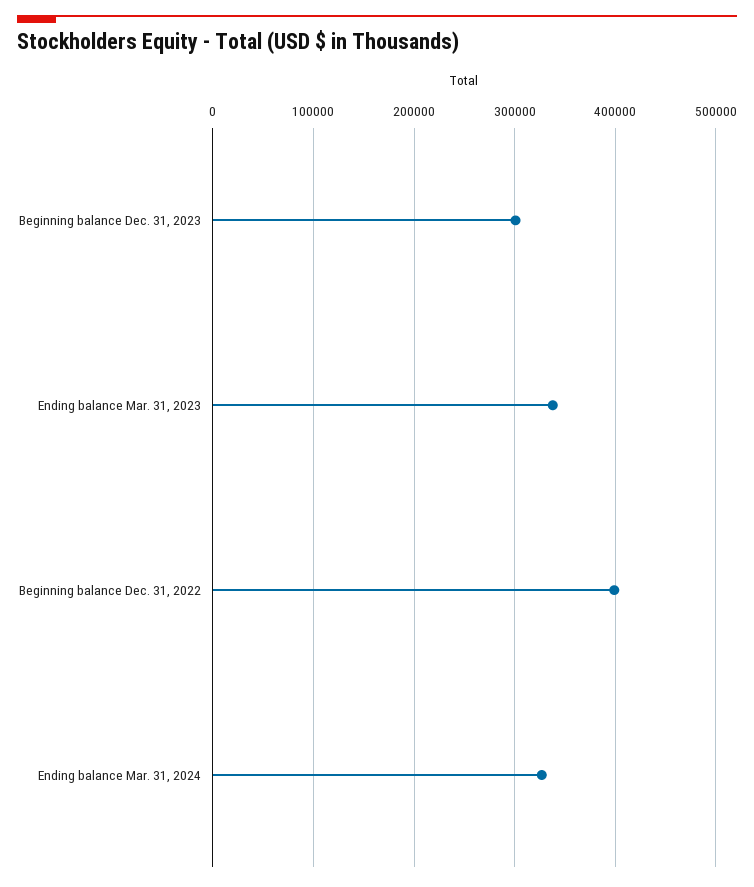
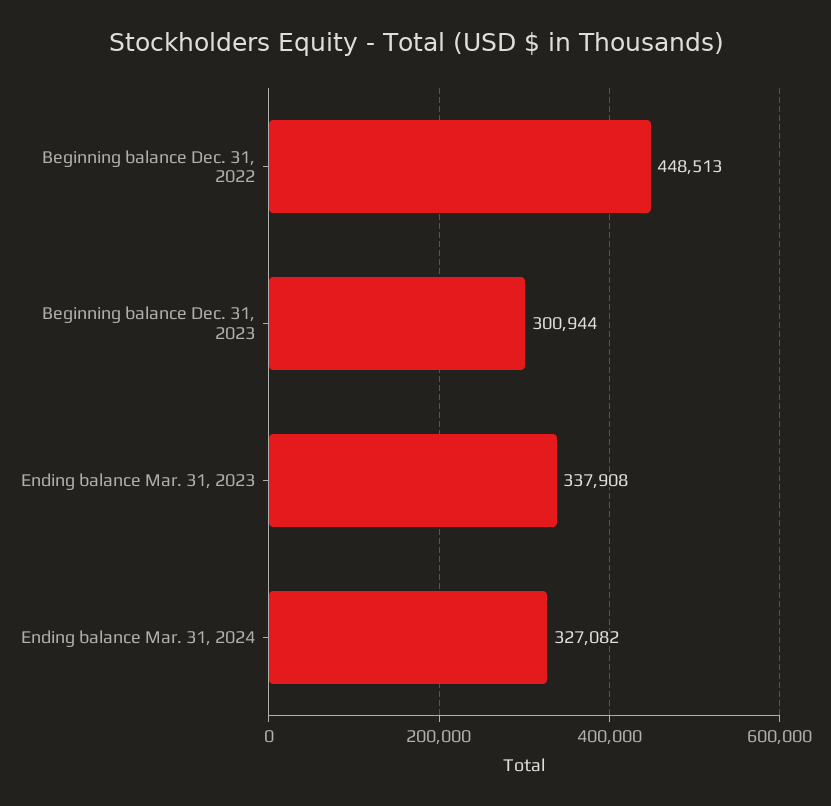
  {
    "Beginning balance Dec. 31, 2023": 300944,
    "Ending balance Mar. 31, 2023": 337908,
-   "Beginning balance Dec. 31, 2022": 400000,
+   "Beginning balance Dec. 31, 2022": 448513,
    "Ending balance Mar. 31, 2024": 327082
  }

